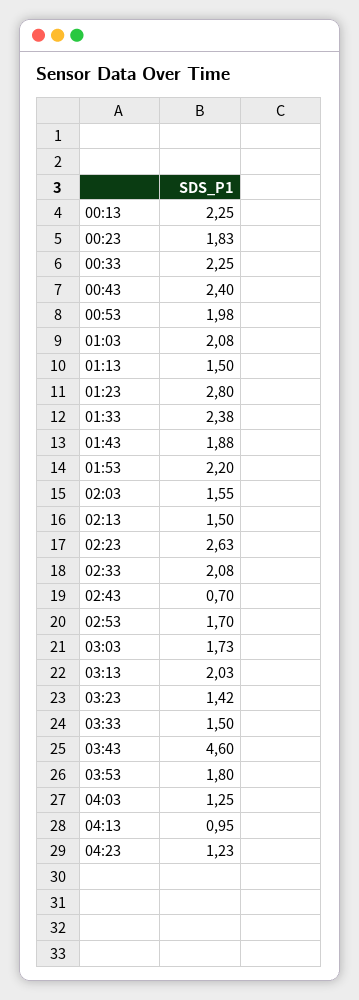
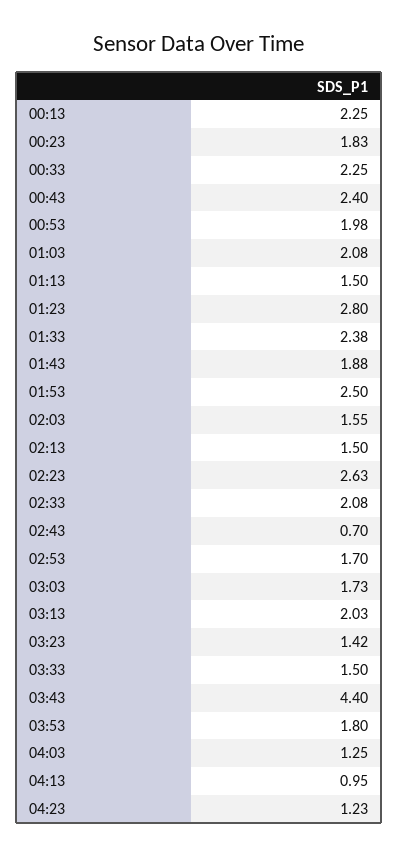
  {
    "00:13": 2.25,
    "00:23": 1.83,
    "00:33": 2.25,
    "00:43": 2.4,
    "00:53": 1.98,
    "01:03": 2.08,
    "01:13": 1.5,
    "01:23": 2.8,
    "01:33": 2.38,
    "01:43": 1.88,
-   "01:53": 2.2,
+   "01:53": 2.5,
    "02:03": 1.55,
    "02:13": 1.5,
    "02:23": 2.63,
    "02:33": 2.08,
    "02:43": 0.7,
    "02:53": 1.7,
    "03:03": 1.73,
    "03:13": 2.03,
    "03:23": 1.42,
    "03:33": 1.5,
-   "03:43": 4.6,
+   "03:43": 4.4,
    "03:53": 1.8,
    "04:03": 1.25,
    "04:13": 0.95,
    "04:23": 1.23
  }

